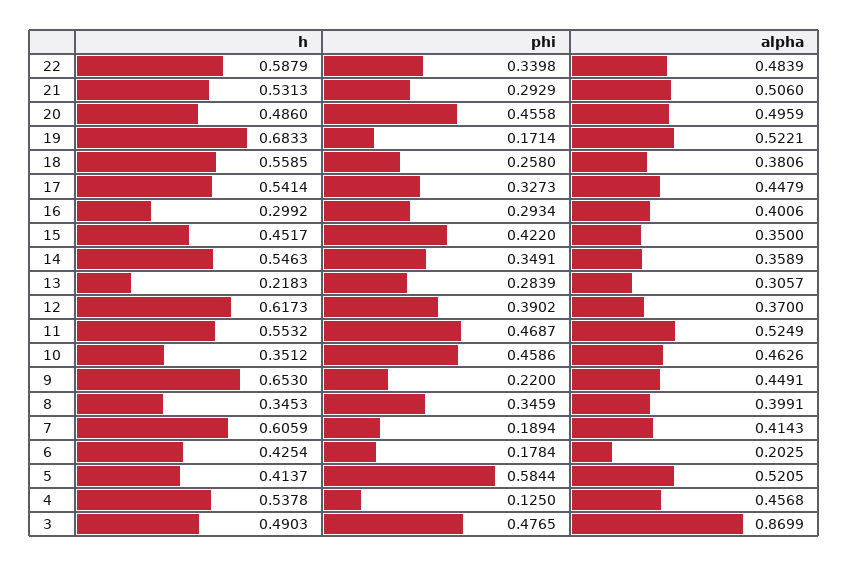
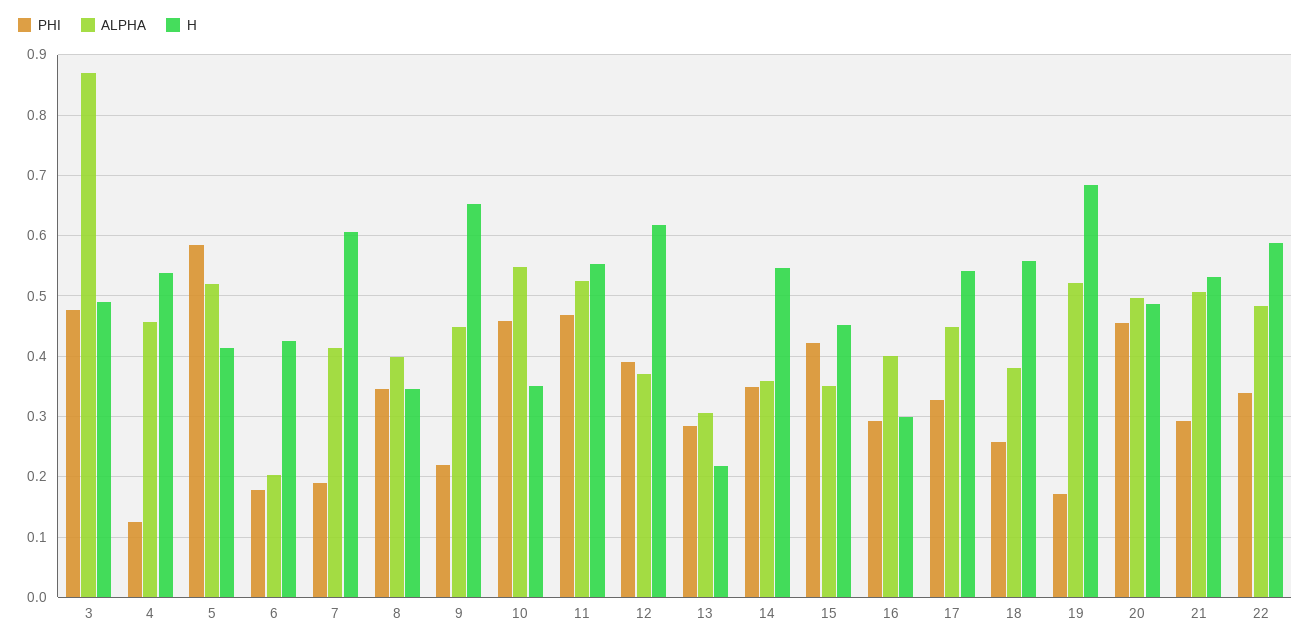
  {
    "h": {
      "22": 0.5879,
      "21": 0.5313,
      "20": 0.486,
      "19": 0.6833,
      "18": 0.5585,
      "17": 0.5414,
      "16": 0.2992,
      "15": 0.4517,
      "14": 0.5463,
      "13": 0.2183,
      "12": 0.6173,
      "11": 0.5532,
      "10": 0.3512,
      "9": 0.653,
      "8": 0.3453,
      "7": 0.6059,
      "6": 0.4254,
      "5": 0.4137,
      "4": 0.5378,
      "3": 0.4903
    },
    "phi": {
      "22": 0.3398,
      "21": 0.2929,
      "20": 0.4558,
      "19": 0.1714,
      "18": 0.258,
      "17": 0.3273,
      "16": 0.2934,
      "15": 0.422,
      "14": 0.3491,
      "13": 0.2839,
      "12": 0.3902,
      "11": 0.4687,
      "10": 0.4586,
      "9": 0.22,
      "8": 0.3459,
      "7": 0.1894,
      "6": 0.1784,
      "5": 0.5844,
      "4": 0.125,
      "3": 0.4765
    },
    "alpha": {
      "22": 0.4839,
      "21": 0.506,
      "20": 0.4959,
      "19": 0.5221,
      "18": 0.3806,
      "17": 0.4479,
      "16": 0.4006,
      "15": 0.35,
      "14": 0.3589,
      "13": 0.3057,
      "12": 0.37,
      "11": 0.5249,
-     "10": 0.4626,
+     "10": 0.55,
      "9": 0.4491,
      "8": 0.3991,
      "7": 0.4143,
      "6": 0.2025,
      "5": 0.5205,
      "4": 0.4568,
      "3": 0.8699
    }
  }

